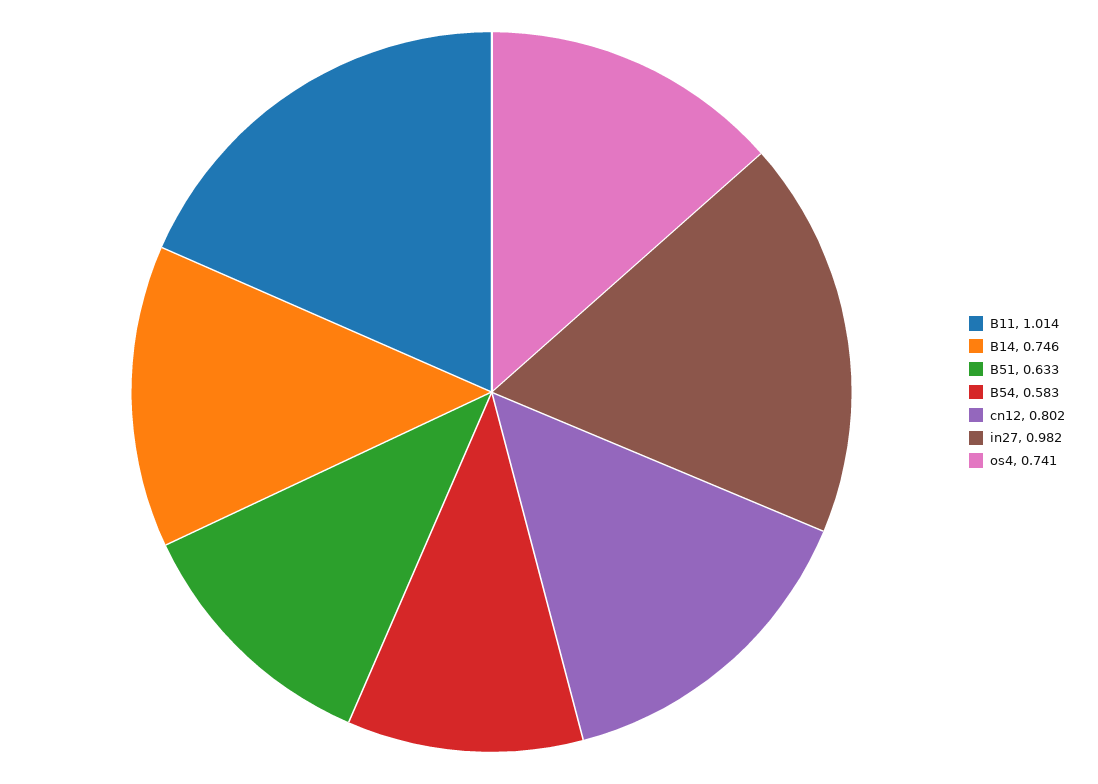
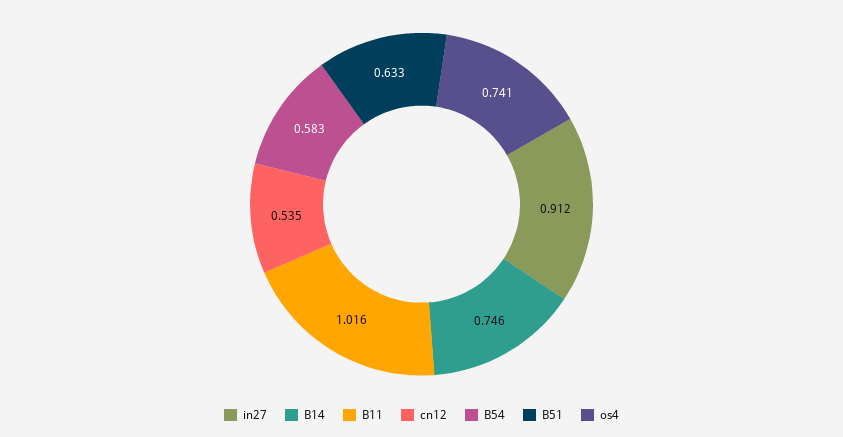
  {
-   "B11": 1.014,
+   "B11": 1.016,
    "B14": 0.746,
    "B51": 0.633,
    "B54": 0.583,
-   "cn12": 0.802,
+   "cn12": 0.535,
-   "in27": 0.982,
+   "in27": 0.912,
    "os4": 0.741
  }

